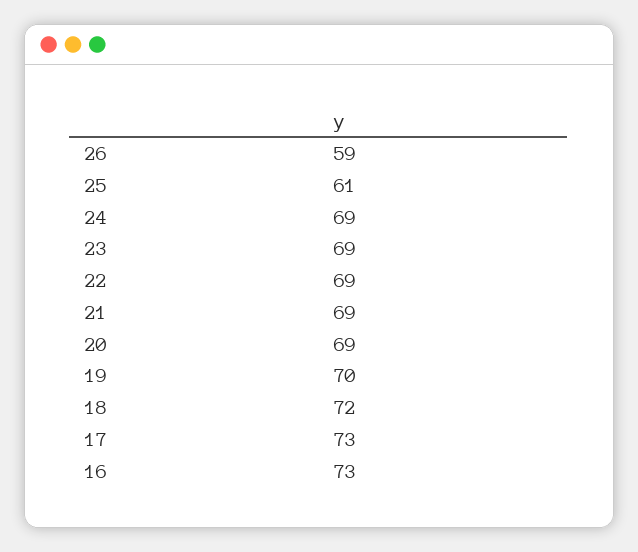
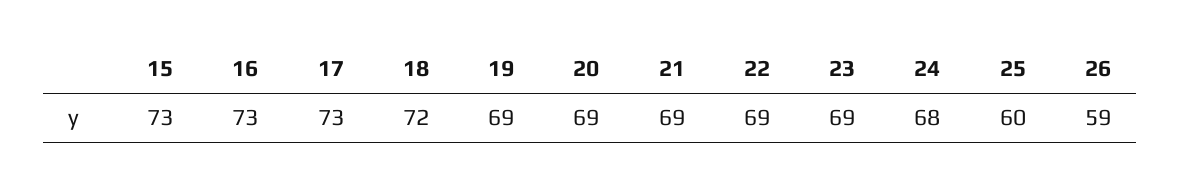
  {
    "26": 59,
-   "25": 61,
+   "25": 60,
-   "24": 69,
+   "24": 68,
    "23": 69,
    "22": 69,
    "21": 69,
    "20": 69,
-   "19": 70,
+   "19": 69,
    "18": 72,
    "17": 73,
-   "16": 73
+   "16": 73,
+   "15": 73
  }

